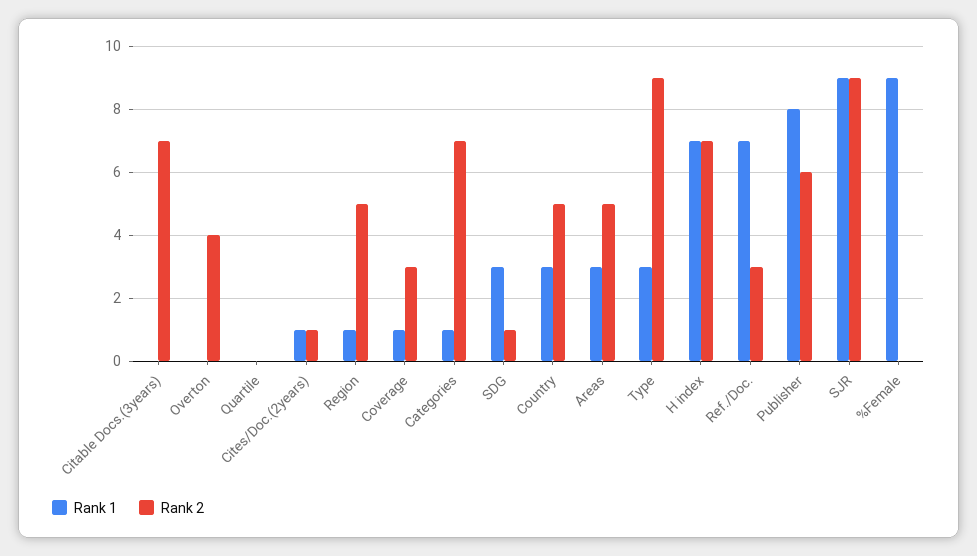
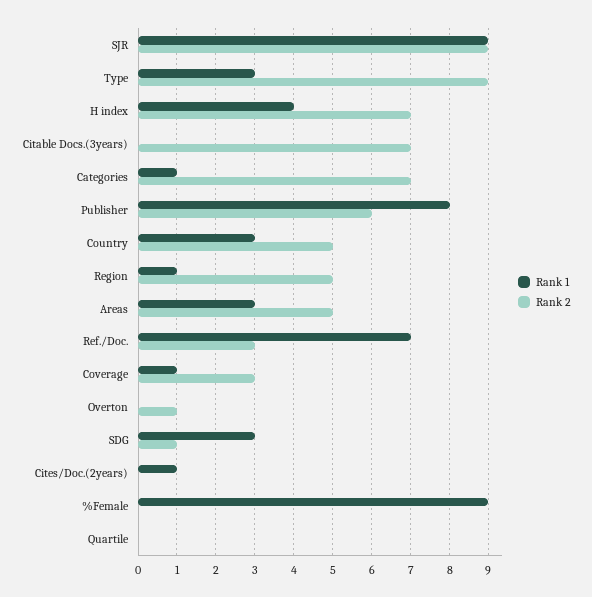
  {
    "Rank 1": {
      "Citable Docs.(3years)": 0,
      "Overton": 0,
      "Quartile": 0,
      "Cites/Doc.(2years)": 1,
      "Region": 1,
      "Coverage": 1,
      "Categories": 1,
      "SDG": 3,
      "Country": 3,
      "Areas": 3,
      "Type": 3,
-     "H index": 7,
+     "H index": 4,
      "Ref./Doc.": 7,
      "Publisher": 8,
      "SJR": 9,
      "%Female": 9
    },
    "Rank 2": {
      "Citable Docs.(3years)": 7,
-     "Overton": 4,
+     "Overton": 1,
      "Quartile": 0,
-     "Cites/Doc.(2years)": 1,
+     "Cites/Doc.(2years)": 0,
      "Region": 5,
      "Coverage": 3,
      "Categories": 7,
      "SDG": 1,
      "Country": 5,
      "Areas": 5,
      "Type": 9,
      "H index": 7,
      "Ref./Doc.": 3,
      "Publisher": 6,
      "SJR": 9,
      "%Female": 0
    }
  }

